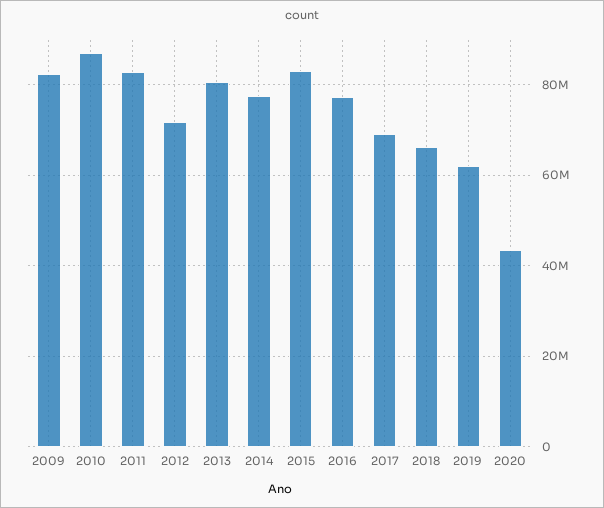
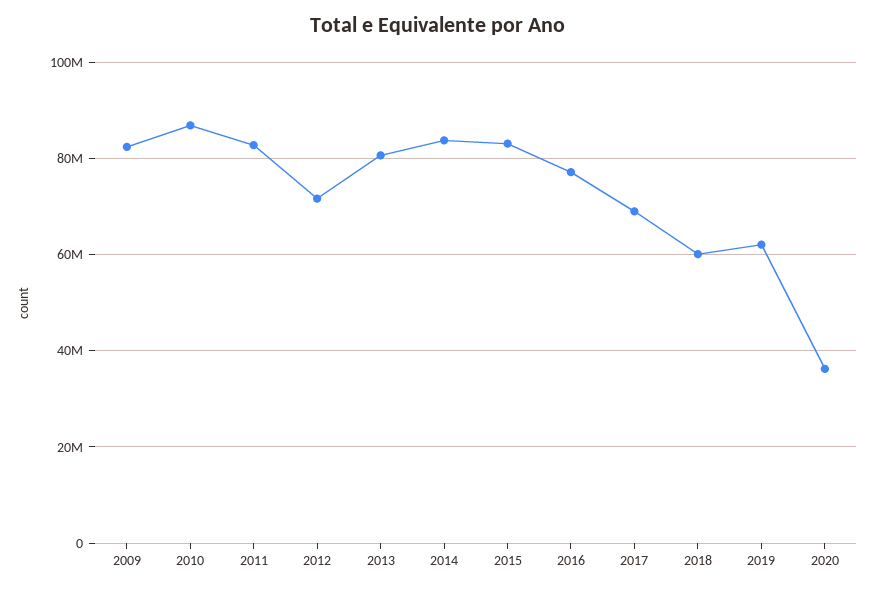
  {
    "2009": 82000000,
    "2010": 86000000,
    "2011": 82000000,
    "2012": 72000000,
    "2013": 80000000,
-   "2014": 78000000,
+   "2014": 84000000,
    "2015": 84000000,
    "2016": 78000000,
    "2017": 70000000,
-   "2018": 66000000,
+   "2018": 60000000,
    "2019": 62000000,
-   "2020": 44000000
+   "2020": 36000000
  }

